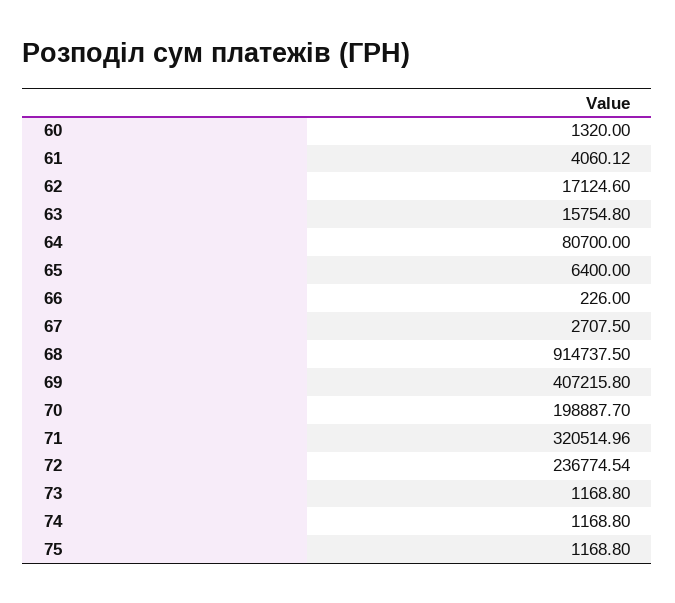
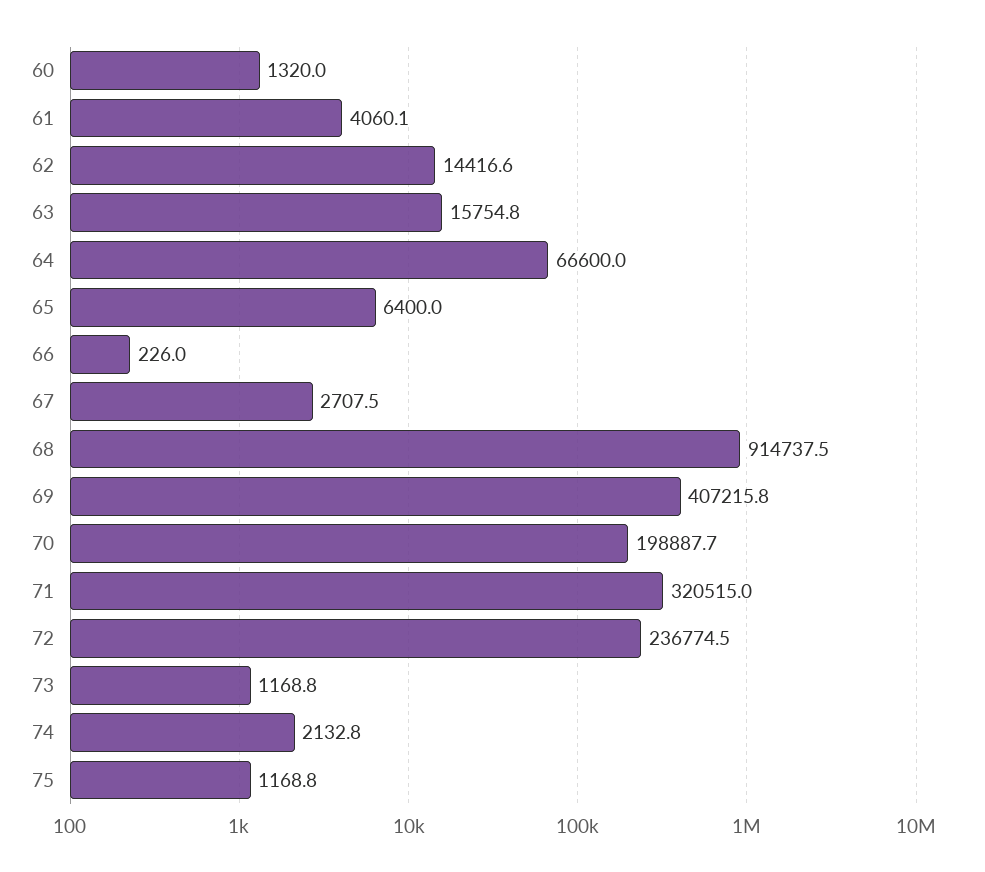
  {
    "60": 1320,
    "61": 4060.12,
-   "62": 17124.6,
+   "62": 14416.6,
    "63": 15754.8,
-   "64": 80700,
+   "64": 66600,
    "65": 6400,
    "66": 226,
    "67": 2707.5,
    "68": 914737.5,
    "69": 407215.8,
    "70": 198887.7,
    "71": 320514.96,
    "72": 236774.54,
    "73": 1168.8,
-   "74": 1168.8,
+   "74": 2132.8,
    "75": 1168.8
  }

